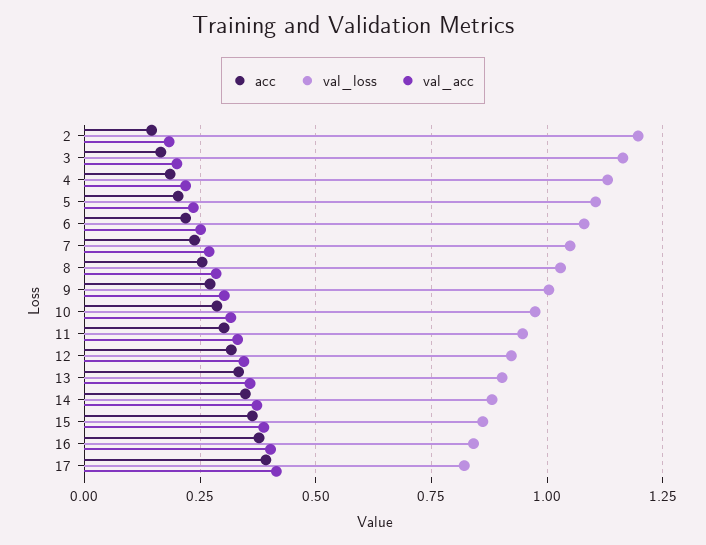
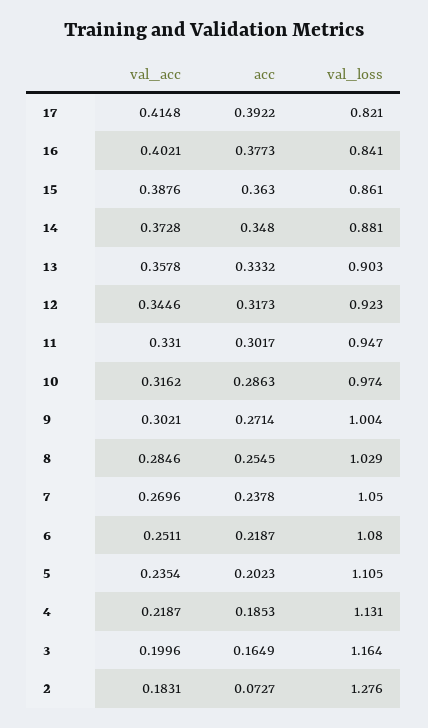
  {
    "acc": {
-     "2": 0.15,
+     "2": 0.0727,
      "3": 0.1649,
      "4": 0.1853,
      "5": 0.2023,
      "6": 0.2187,
      "7": 0.2378,
      "8": 0.2545,
      "9": 0.2714,
      "10": 0.2863,
      "11": 0.3017,
      "12": 0.3173,
      "13": 0.3332,
      "14": 0.348,
      "15": 0.363,
      "16": 0.3773,
      "17": 0.3922
    },
    "val_loss": {
-     "2": 1.2,
+     "2": 1.276,
      "3": 1.164,
      "4": 1.131,
      "5": 1.105,
      "6": 1.08,
      "7": 1.05,
      "8": 1.029,
      "9": 1.004,
      "10": 0.974,
      "11": 0.947,
      "12": 0.923,
      "13": 0.903,
      "14": 0.881,
      "15": 0.861,
      "16": 0.841,
      "17": 0.821
    },
    "val_acc": {
      "2": 0.1831,
      "3": 0.1996,
      "4": 0.2187,
      "5": 0.2354,
      "6": 0.2511,
      "7": 0.2696,
      "8": 0.2846,
      "9": 0.3021,
      "10": 0.3162,
      "11": 0.331,
      "12": 0.3446,
      "13": 0.3578,
      "14": 0.3728,
      "15": 0.3876,
      "16": 0.4021,
      "17": 0.4148
    }
  }

